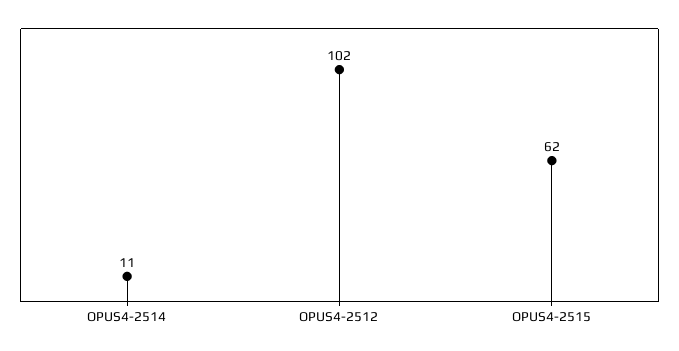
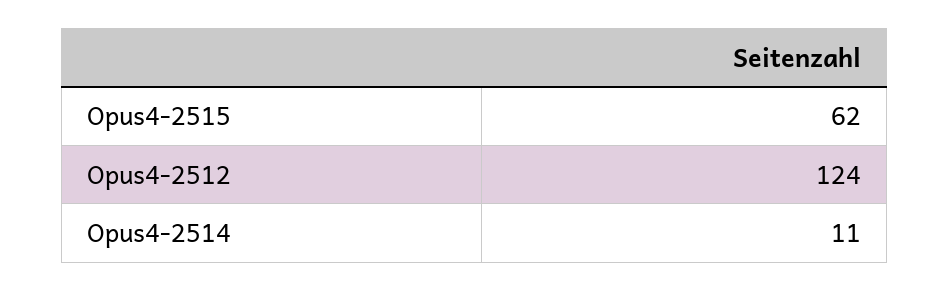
  {
    "OPUS4-2514": 11,
-   "OPUS4-2512": 102,
+   "OPUS4-2512": 124,
    "OPUS4-2515": 62
  }

